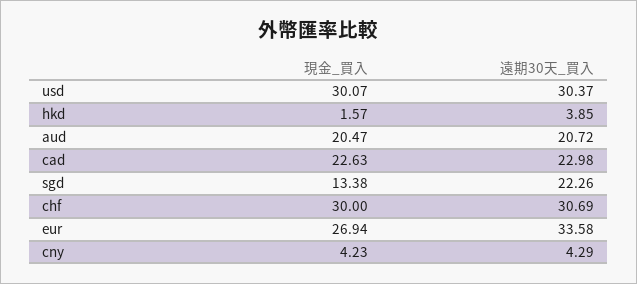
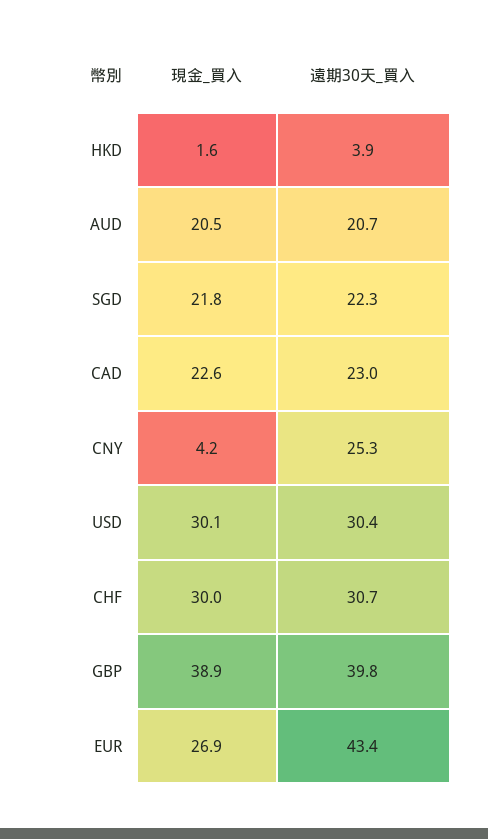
  {
    "現金_買入": {
      "usd": 30.07,
      "hkd": 1.57,
      "aud": 20.47,
      "cad": 22.63,
-     "sgd": 13.38,
+     "sgd": 21.8,
      "chf": 30,
      "eur": 26.94,
-     "cny": 4.23
+     "cny": 4.23,
+     "GBP": 38.9
    },
    "遠期30天_買入": {
      "usd": 30.37,
      "hkd": 3.85,
      "aud": 20.72,
      "cad": 22.98,
      "sgd": 22.26,
      "chf": 30.69,
-     "eur": 33.58,
+     "eur": 43.4,
-     "cny": 4.29
+     "cny": 25.3,
+     "GBP": 39.8
    }
  }

